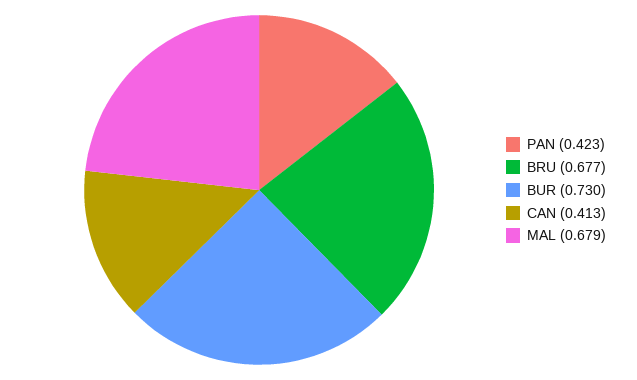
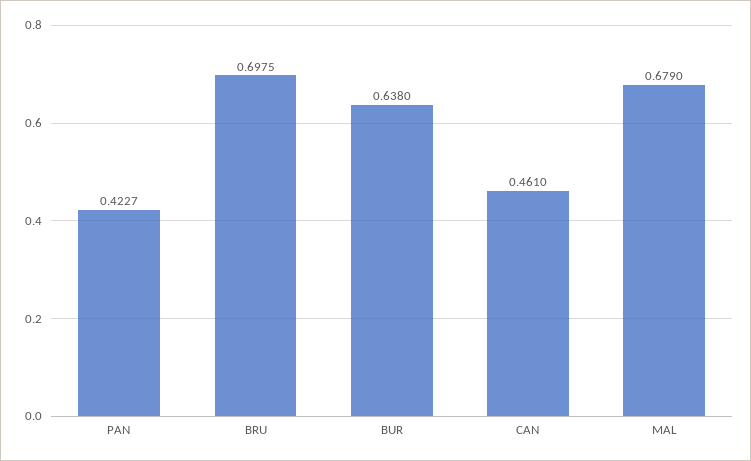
  {
    "PAN": 0.4227,
-   "BRU": 0.677,
+   "BRU": 0.6975,
-   "BUR": 0.73,
+   "BUR": 0.638,
-   "CAN": 0.413,
+   "CAN": 0.461,
    "MAL": 0.679
  }

